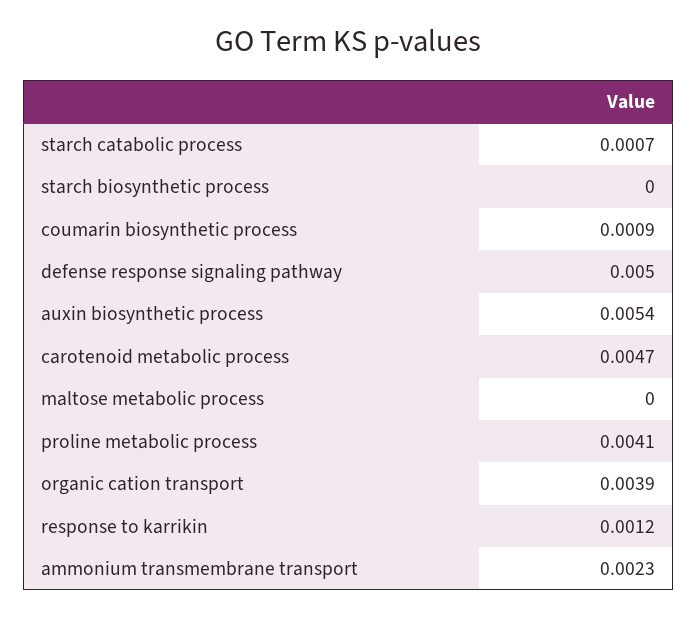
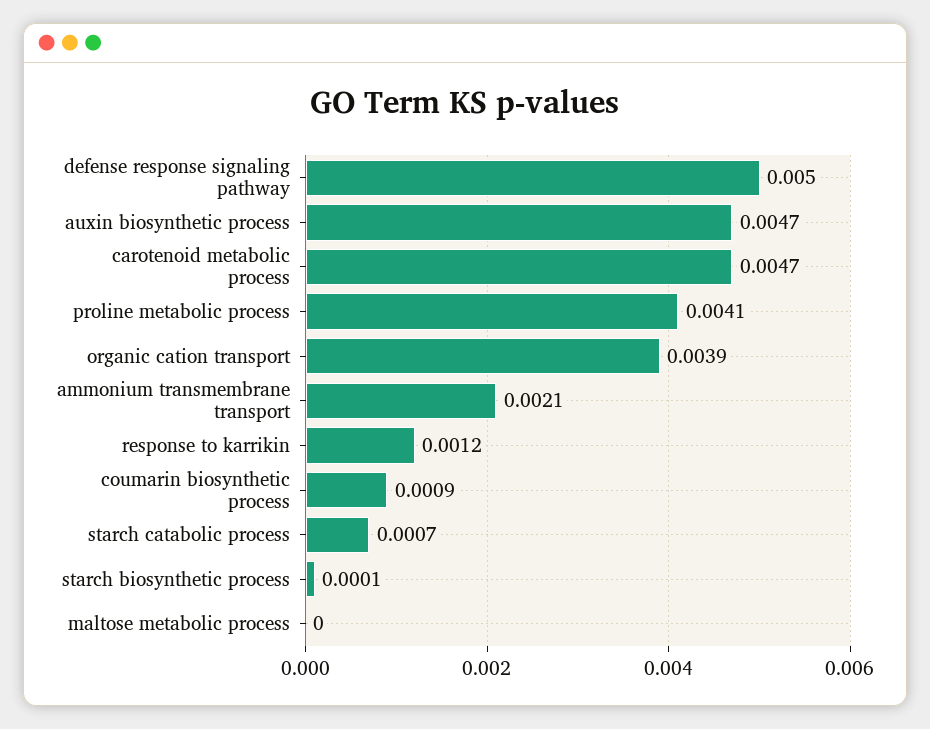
  {
    "starch catabolic process": 0.0007,
-   "starch biosynthetic process": 0,
+   "starch biosynthetic process": 0.0001,
    "coumarin biosynthetic process": 0.0009,
    "defense response signaling pathway": 0.005,
-   "auxin biosynthetic process": 0.0054,
+   "auxin biosynthetic process": 0.0047,
    "carotenoid metabolic process": 0.0047,
    "maltose metabolic process": 0,
    "proline metabolic process": 0.0041,
    "organic cation transport": 0.0039,
    "response to karrikin": 0.0012,
-   "ammonium transmembrane transport": 0.0023
+   "ammonium transmembrane transport": 0.0021
  }

